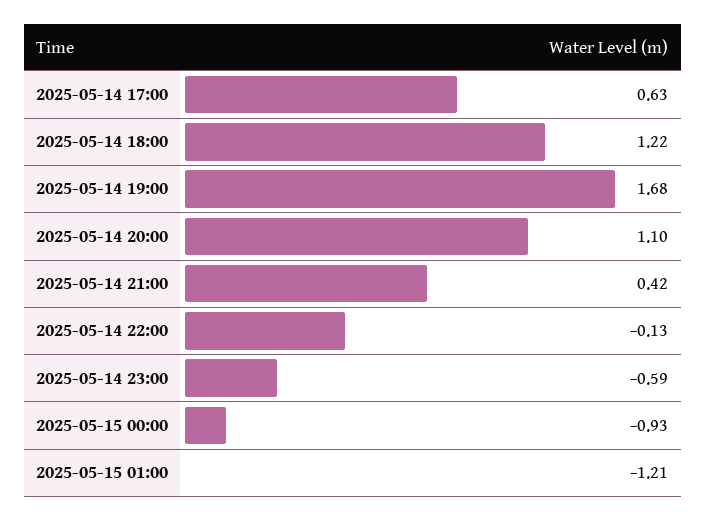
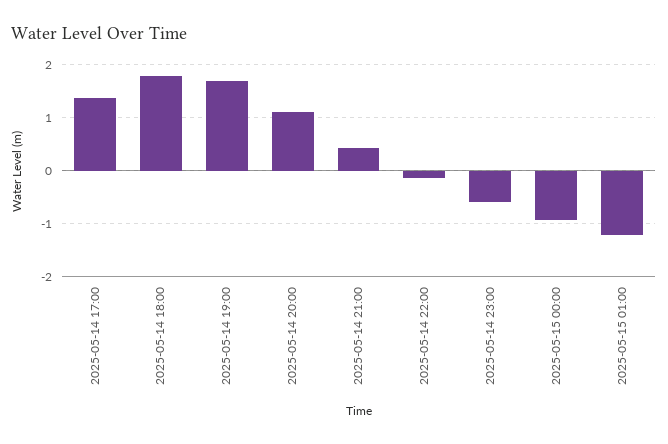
  {
-   "2025-05-14 17:00": 0.63,
+   "2025-05-14 17:00": 1.4,
-   "2025-05-14 18:00": 1.22,
+   "2025-05-14 18:00": 1.8,
    "2025-05-14 19:00": 1.68,
    "2025-05-14 20:00": 1.1,
    "2025-05-14 21:00": 0.42,
    "2025-05-14 22:00": -0.13,
    "2025-05-14 23:00": -0.59,
    "2025-05-15 00:00": -0.93,
    "2025-05-15 01:00": -1.21
  }

